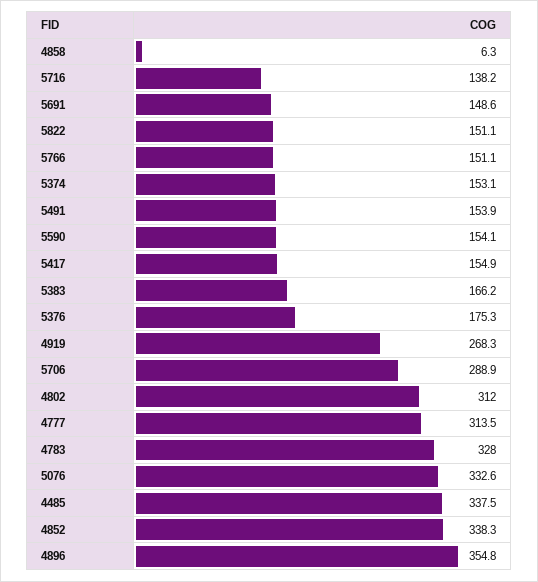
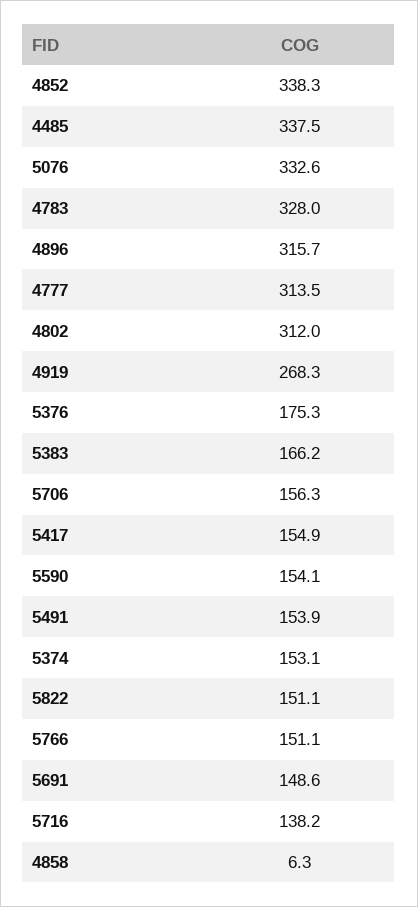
  {
    "4858": 6.3,
    "5716": 138.2,
    "5691": 148.6,
    "5822": 151.1,
    "5766": 151.1,
    "5374": 153.1,
    "5491": 153.9,
    "5590": 154.1,
    "5417": 154.9,
    "5383": 166.2,
    "5376": 175.3,
    "4919": 268.3,
-   "5706": 288.9,
+   "5706": 156.3,
    "4802": 312,
    "4777": 313.5,
    "4783": 328,
    "5076": 332.6,
    "4485": 337.5,
    "4852": 338.3,
-   "4896": 354.8
+   "4896": 315.7
  }

